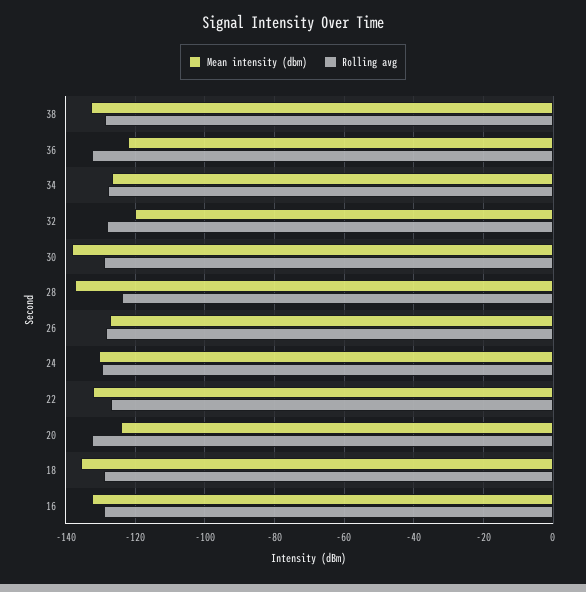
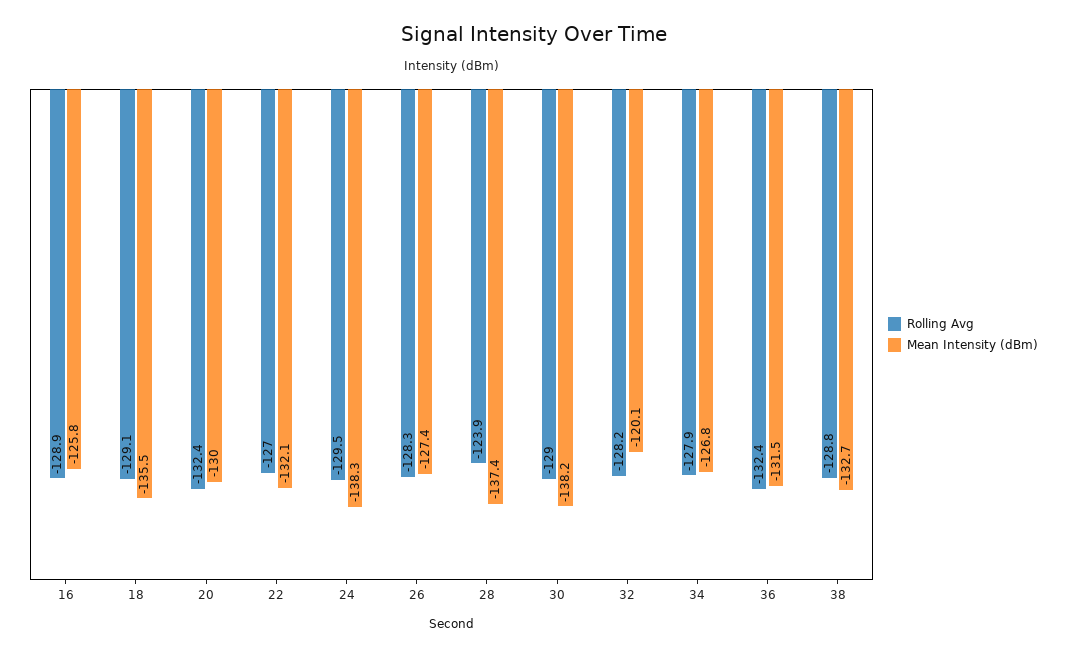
  {
    "Mean intensity (dbm)": {
      "38": -132.7,
-     "36": -122,
+     "36": -131.5,
      "34": -126.8,
      "32": -120.1,
      "30": -138.2,
      "28": -137.4,
      "26": -127.4,
-     "24": -130,
+     "24": -138.3,
      "22": -132.1,
-     "20": -124,
+     "20": -130,
      "18": -135.5,
-     "16": -132
+     "16": -125.8
    },
    "Rolling avg": {
      "38": -128.8,
      "36": -132.4,
      "34": -127.9,
      "32": -128.2,
      "30": -129,
      "28": -123.9,
      "26": -128.3,
      "24": -129.5,
      "22": -127,
      "20": -132.4,
      "18": -129.1,
      "16": -128.9
    }
  }

